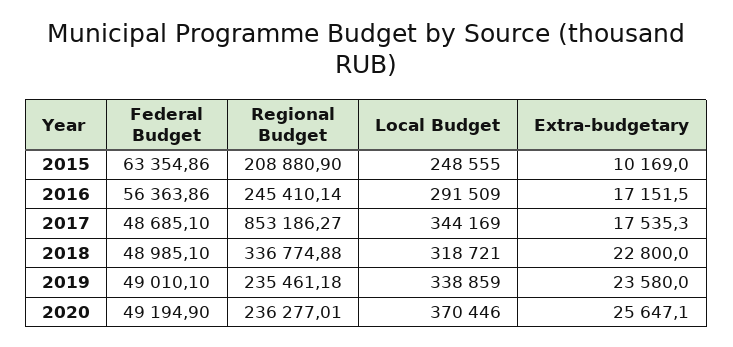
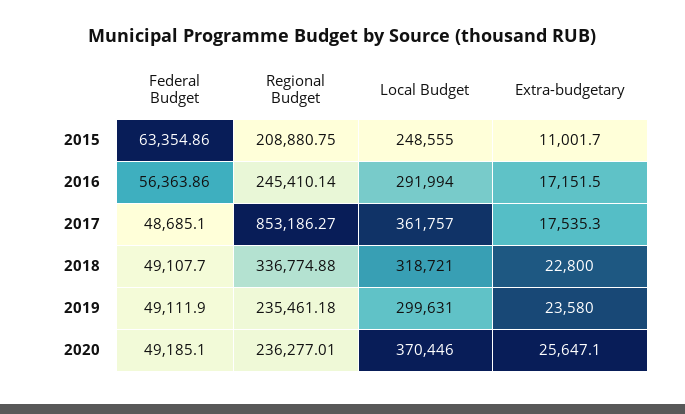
  {
    "Federal Budget": {
      "2015": 63354.86,
      "2016": 56363.86,
      "2017": 48685.1,
-     "2018": 48985.1,
+     "2018": 49107.7,
-     "2019": 49010.1,
+     "2019": 49111.9,
-     "2020": 49194.9
+     "2020": 49185.1
    },
    "Regional Budget": {
-     "2015": 208880.9,
+     "2015": 208880.75,
      "2016": 245410.14,
      "2017": 853186.27,
      "2018": 336774.88,
      "2019": 235461.18,
      "2020": 236277.01
    },
    "Local Budget": {
      "2015": 248555,
-     "2016": 291509,
+     "2016": 291994,
-     "2017": 344169,
+     "2017": 361757,
      "2018": 318721,
-     "2019": 338859,
+     "2019": 299631,
      "2020": 370446
    },
    "Extra-budgetary": {
-     "2015": 10169,
+     "2015": 11001.7,
      "2016": 17151.5,
      "2017": 17535.3,
      "2018": 22800,
      "2019": 23580,
      "2020": 25647.1
    }
  }

